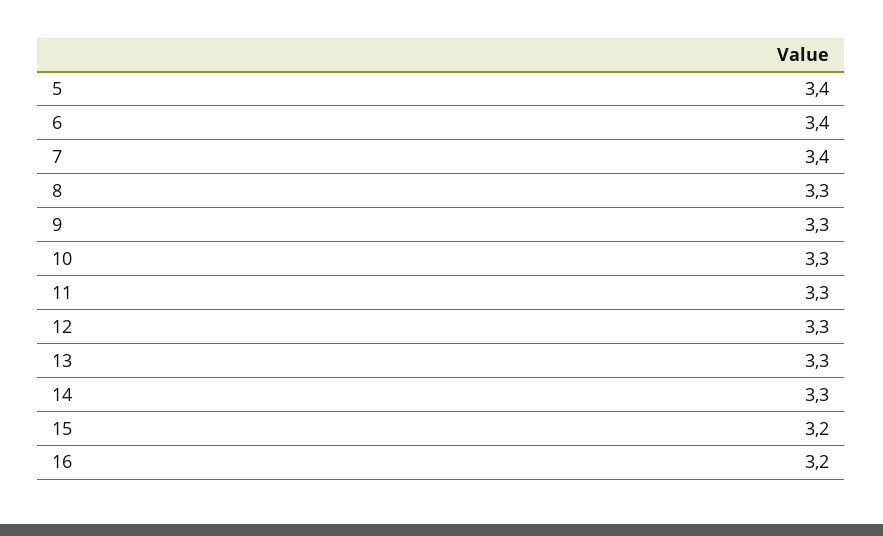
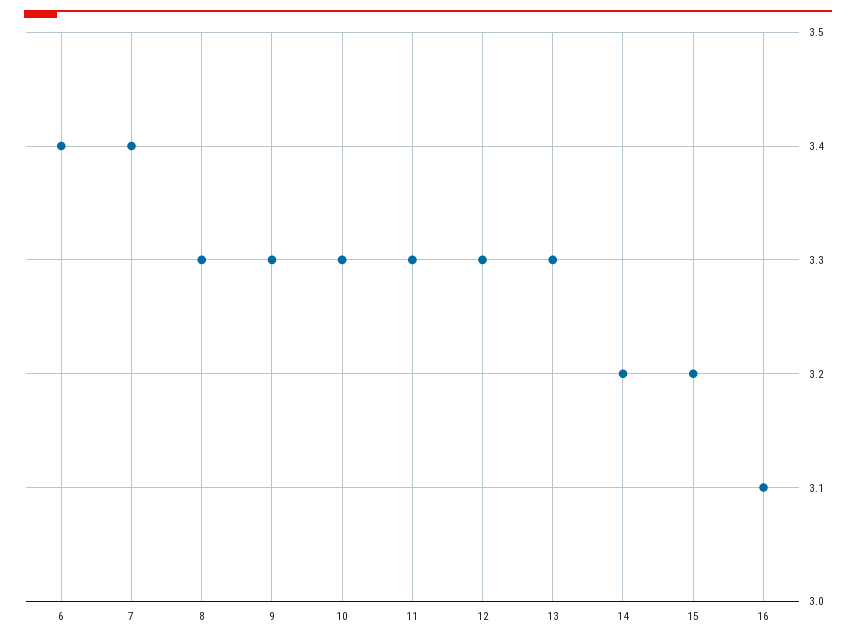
  {
-   "5": 3.4,
    "6": 3.4,
    "7": 3.4,
    "8": 3.3,
    "9": 3.3,
    "10": 3.3,
    "11": 3.3,
    "12": 3.3,
    "13": 3.3,
-   "14": 3.3,
+   "14": 3.2,
    "15": 3.2,
-   "16": 3.2
+   "16": 3.1
  }

